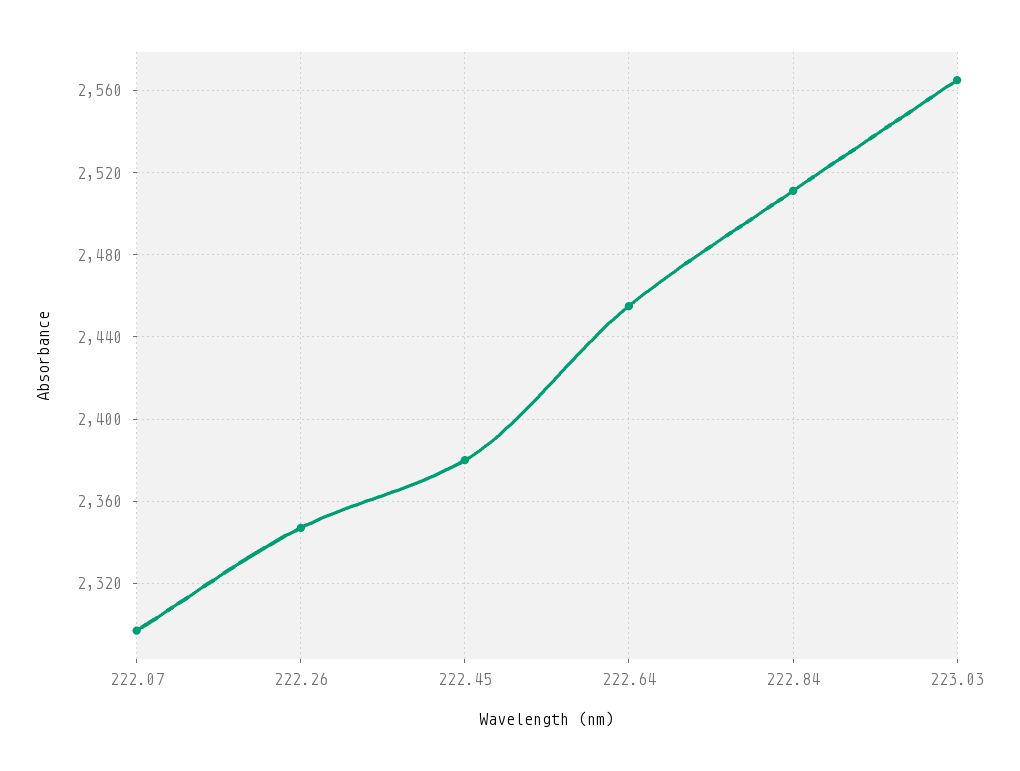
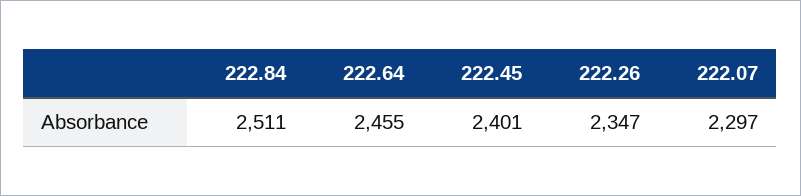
  {
    "222.07": 2297,
    "222.26": 2347,
-   "222.45": 2380,
+   "222.45": 2401,
    "222.64": 2455,
-   "222.84": 2511,
+   "222.84": 2511
-   "223.03": 2565
  }

